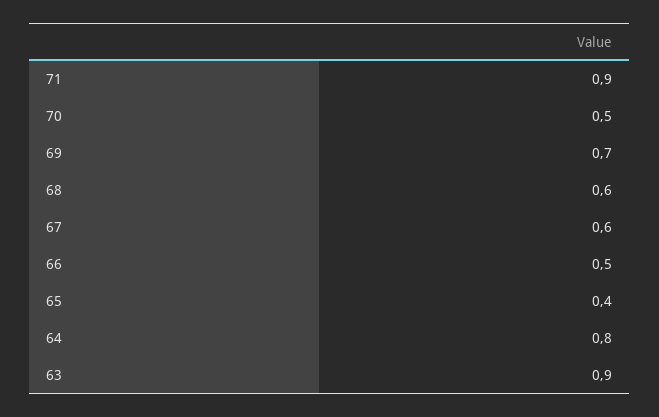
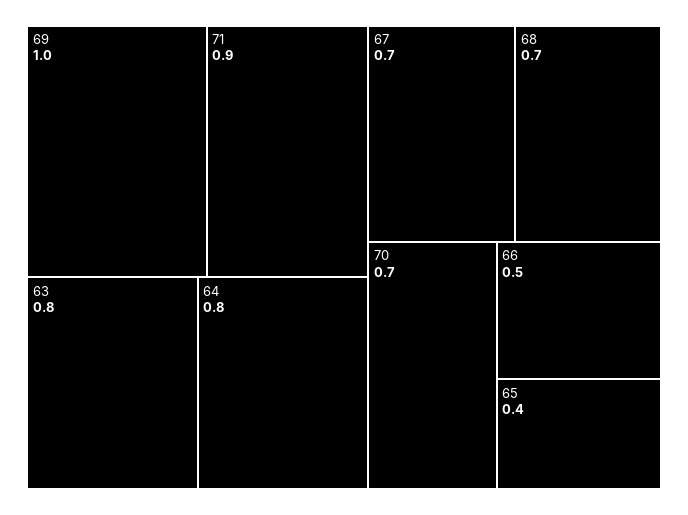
  {
    "71": 0.9,
-   "70": 0.5,
+   "70": 0.7,
-   "69": 0.7,
+   "69": 1,
-   "68": 0.6,
+   "68": 0.7,
-   "67": 0.6,
+   "67": 0.7,
    "66": 0.5,
    "65": 0.4,
    "64": 0.8,
-   "63": 0.9
+   "63": 0.8
  }

